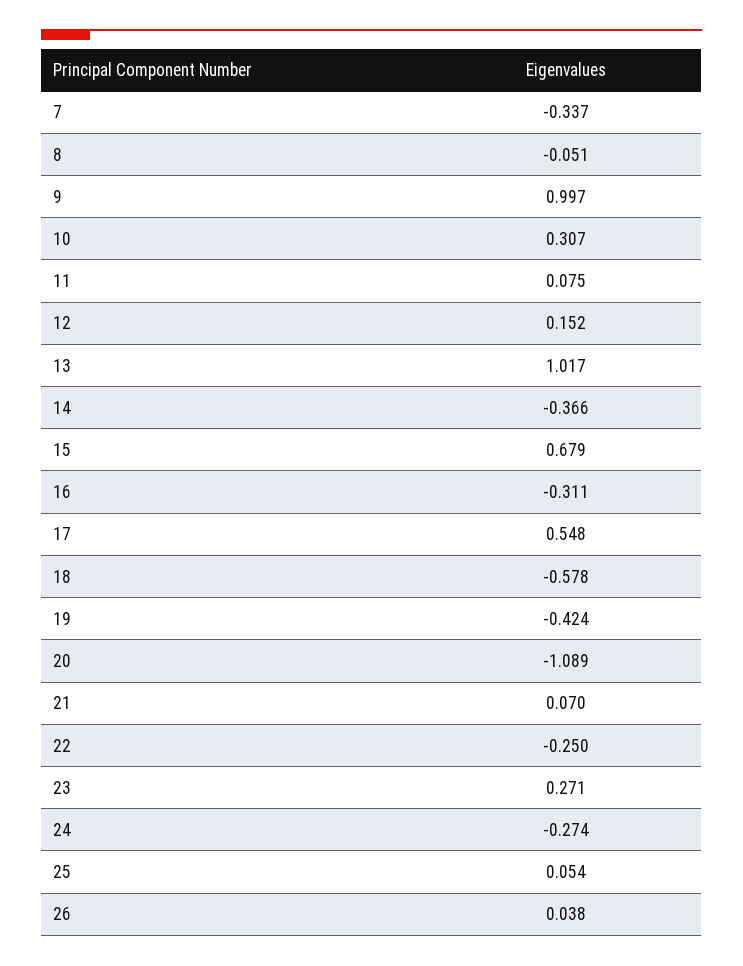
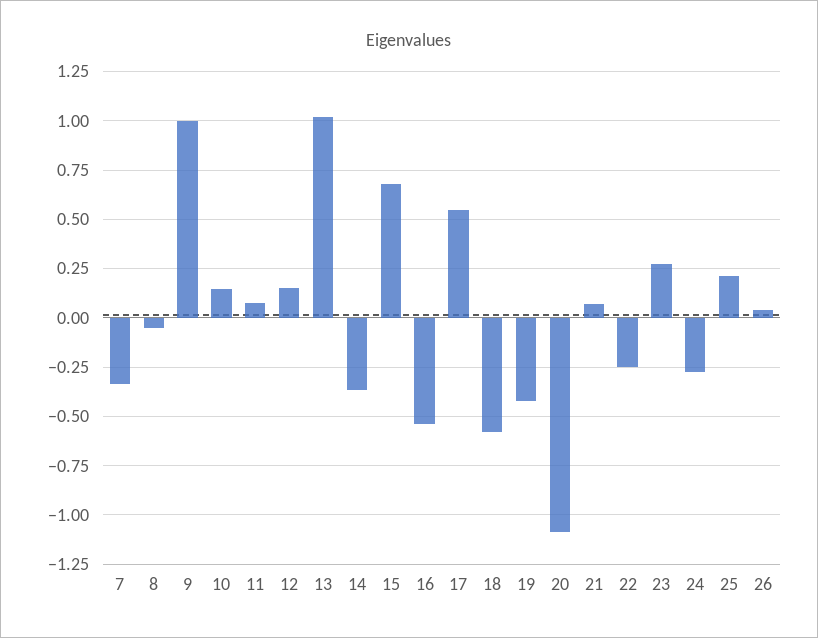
  {
    "7": -0.337,
    "8": -0.051,
    "9": 0.997,
-   "10": 0.307,
+   "10": 0.15,
    "11": 0.075,
    "12": 0.152,
    "13": 1.017,
    "14": -0.366,
    "15": 0.679,
-   "16": -0.311,
+   "16": -0.55,
    "17": 0.548,
    "18": -0.578,
    "19": -0.424,
    "20": -1.089,
    "21": 0.07,
    "22": -0.25,
    "23": 0.271,
    "24": -0.274,
-   "25": 0.054,
+   "25": 0.2,
    "26": 0.038
  }

